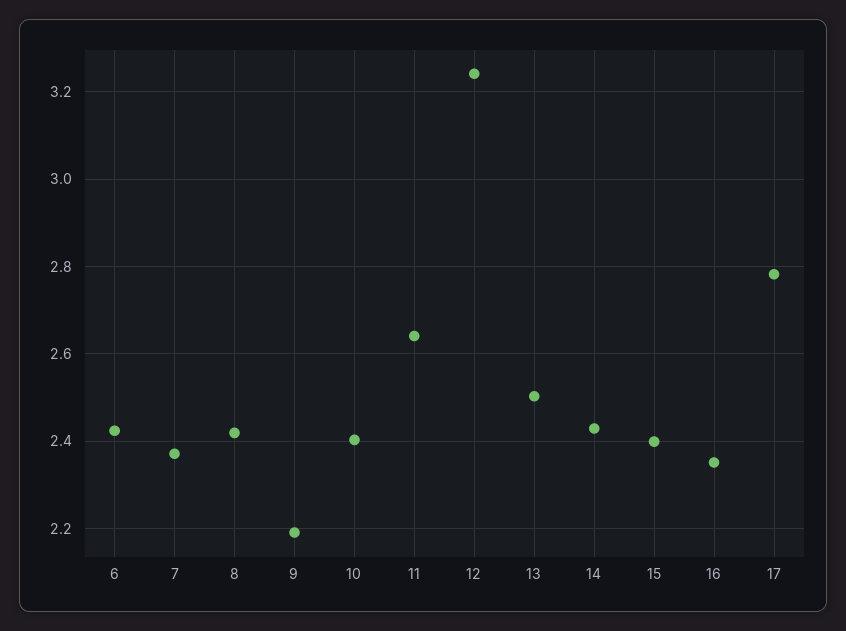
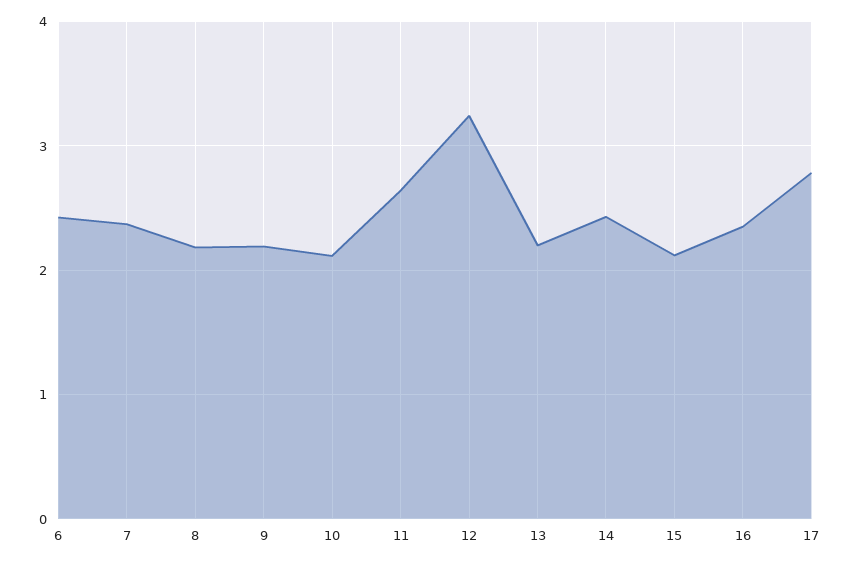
  {
    "6": 2.42,
    "7": 2.38,
-   "8": 2.42,
+   "8": 2.2,
    "9": 2.2,
-   "10": 2.4,
+   "10": 2.1,
    "11": 2.64,
    "12": 3.24,
-   "13": 2.5,
+   "13": 2.2,
    "14": 2.42,
-   "15": 2.4,
+   "15": 2.1,
    "16": 2.36,
    "17": 2.78
  }

